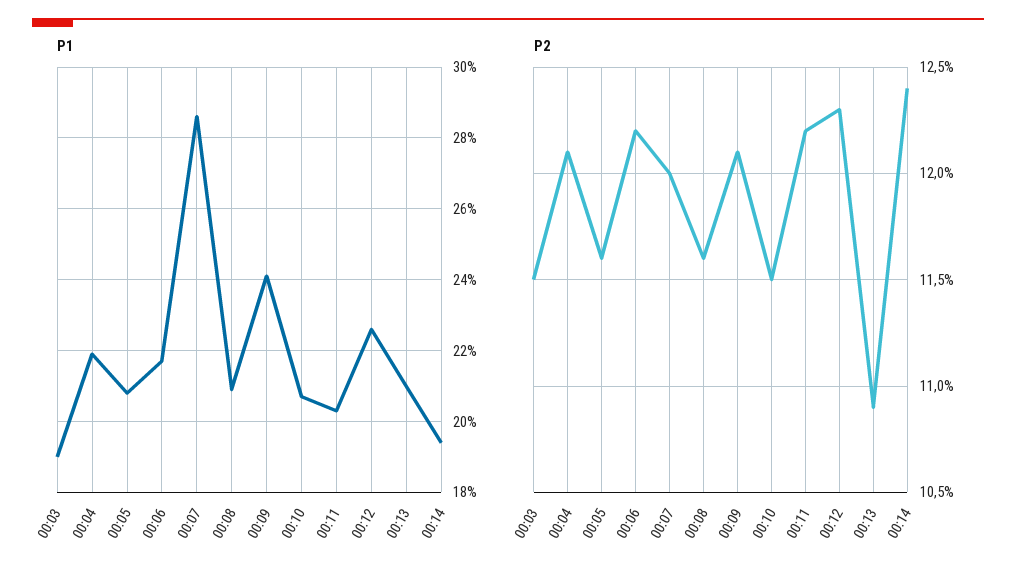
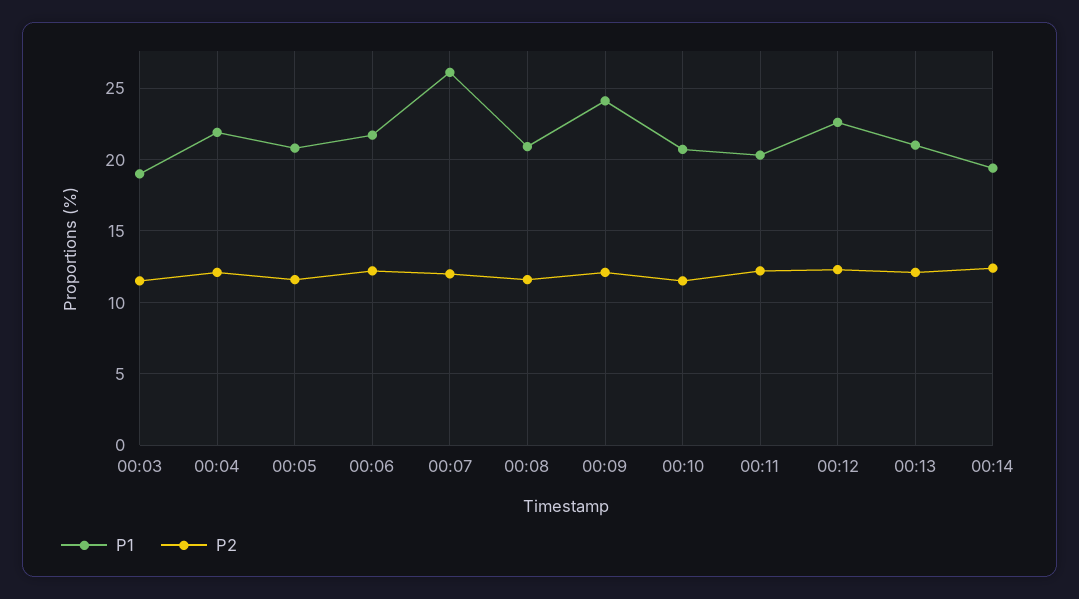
  {
    "P1": {
      "00:03": 19,
      "00:04": 22,
      "00:05": 21,
      "00:06": 21.5,
-     "00:07": 28.5,
+     "00:07": 26,
      "00:08": 21,
      "00:09": 24,
      "00:10": 20.5,
      "00:11": 20.5,
      "00:12": 22.5,
      "00:13": 21,
      "00:14": 19.5
    },
    "P2": {
      "00:03": 11.5,
      "00:04": 12.1,
      "00:05": 11.6,
      "00:06": 12.2,
      "00:07": 12,
      "00:08": 11.6,
      "00:09": 12.1,
      "00:10": 11.5,
      "00:11": 12.2,
      "00:12": 12.3,
-     "00:13": 10.9,
+     "00:13": 12,
      "00:14": 12.4
    }
  }

